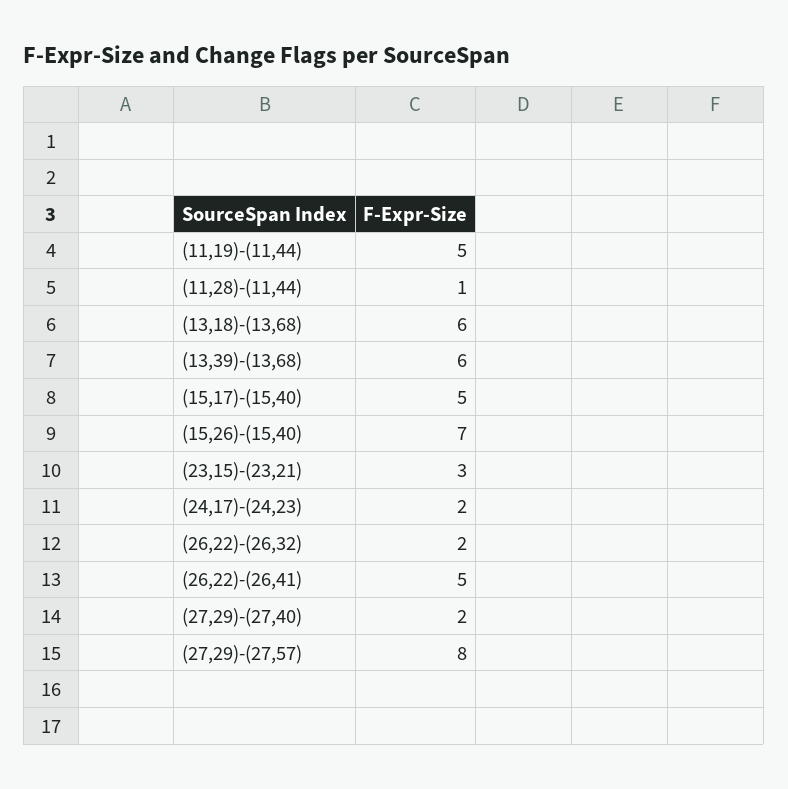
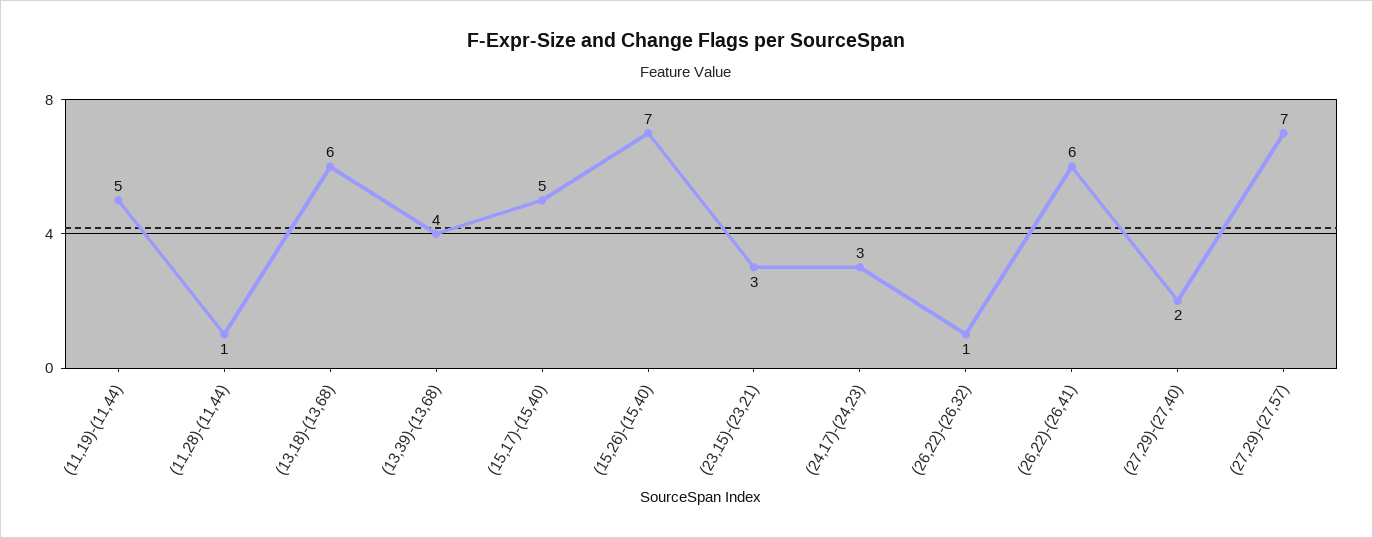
  {
    "(11,19)-(11,44)": 5,
    "(11,28)-(11,44)": 1,
    "(13,18)-(13,68)": 6,
-   "(13,39)-(13,68)": 6,
+   "(13,39)-(13,68)": 4,
    "(15,17)-(15,40)": 5,
    "(15,26)-(15,40)": 7,
    "(23,15)-(23,21)": 3,
-   "(24,17)-(24,23)": 2,
+   "(24,17)-(24,23)": 3,
-   "(26,22)-(26,32)": 2,
+   "(26,22)-(26,32)": 1,
-   "(26,22)-(26,41)": 5,
+   "(26,22)-(26,41)": 6,
    "(27,29)-(27,40)": 2,
-   "(27,29)-(27,57)": 8
+   "(27,29)-(27,57)": 7
  }

